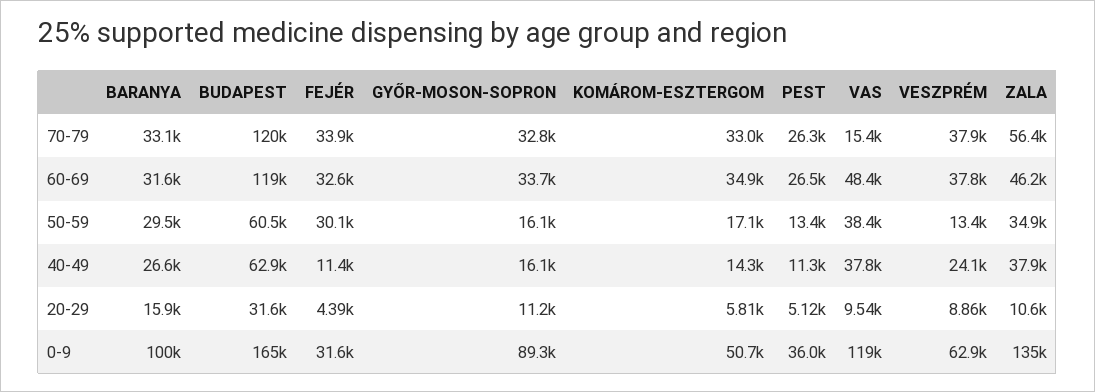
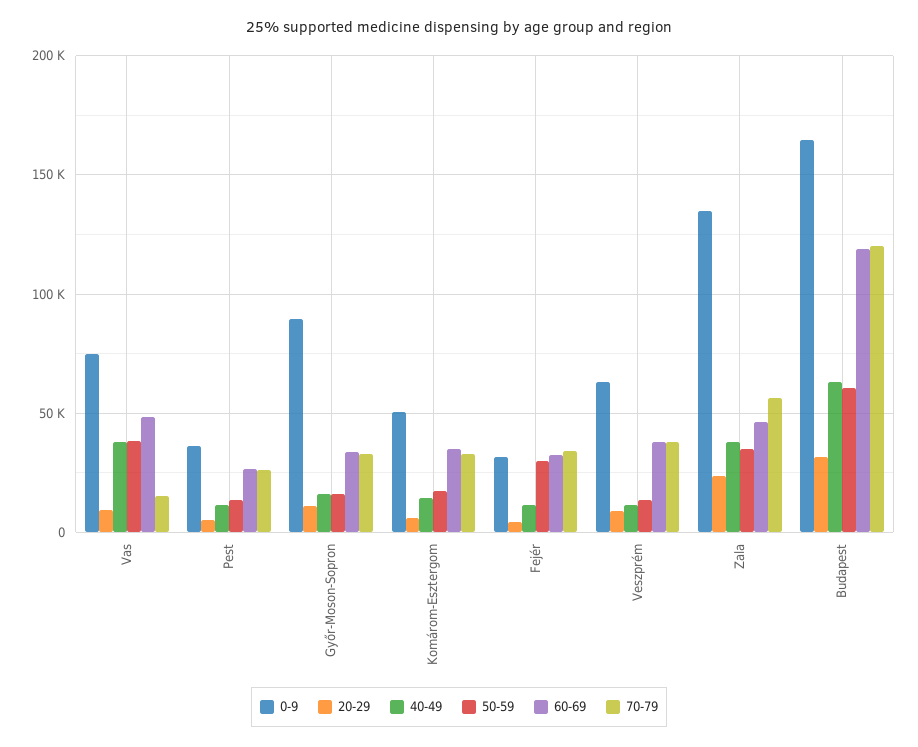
  {
    "70-79": {
-     "BARANYA": 33100,
      "BUDAPEST": 120000,
      "FEJÉR": 33900,
      "GYŐR-MOSON-SOPRON": 32800,
      "KOMÁROM-ESZTERGOM": 33000,
      "PEST": 26300,
      "VAS": 15400,
      "VESZPRÉM": 37900,
      "ZALA": 56400
    },
    "60-69": {
-     "BARANYA": 31600,
      "BUDAPEST": 119000,
      "FEJÉR": 32600,
      "GYŐR-MOSON-SOPRON": 33700,
      "KOMÁROM-ESZTERGOM": 34900,
      "PEST": 26500,
      "VAS": 48400,
      "VESZPRÉM": 37800,
      "ZALA": 46200
    },
    "50-59": {
-     "BARANYA": 29500,
      "BUDAPEST": 60500,
      "FEJÉR": 30100,
      "GYŐR-MOSON-SOPRON": 16100,
      "KOMÁROM-ESZTERGOM": 17100,
      "PEST": 13400,
      "VAS": 38400,
      "VESZPRÉM": 13400,
      "ZALA": 34900
    },
    "40-49": {
-     "BARANYA": 26600,
      "BUDAPEST": 62900,
      "FEJÉR": 11400,
      "GYŐR-MOSON-SOPRON": 16100,
      "KOMÁROM-ESZTERGOM": 14300,
      "PEST": 11300,
      "VAS": 37800,
-     "VESZPRÉM": 24100,
+     "VESZPRÉM": 10000,
      "ZALA": 37900
    },
    "20-29": {
-     "BARANYA": 15900,
      "BUDAPEST": 31600,
      "FEJÉR": 4390,
      "GYŐR-MOSON-SOPRON": 11200,
      "KOMÁROM-ESZTERGOM": 5810,
      "PEST": 5120,
      "VAS": 9540,
      "VESZPRÉM": 8860,
-     "ZALA": 10600
+     "ZALA": 25000
    },
    "0-9": {
-     "BARANYA": 100000,
      "BUDAPEST": 165000,
      "FEJÉR": 31600,
      "GYŐR-MOSON-SOPRON": 89300,
      "KOMÁROM-ESZTERGOM": 50700,
      "PEST": 36000,
-     "VAS": 119000,
+     "VAS": 75000,
      "VESZPRÉM": 62900,
      "ZALA": 135000
    }
  }

